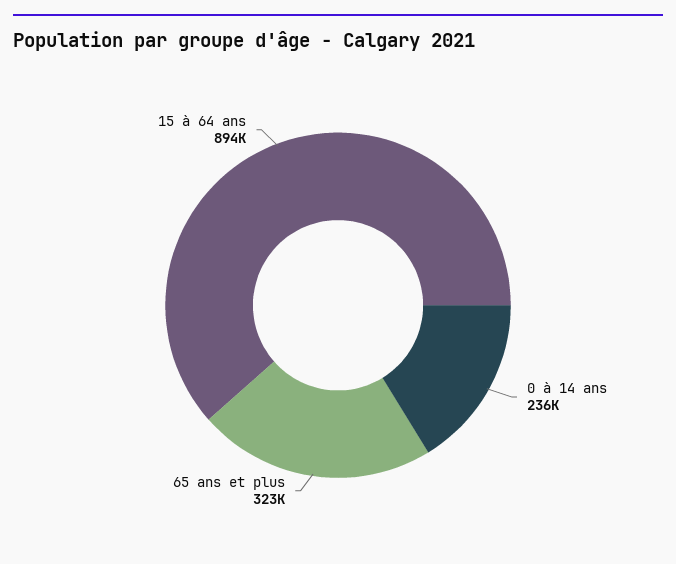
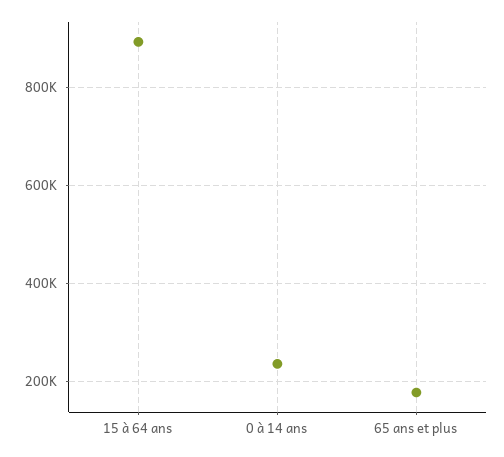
  {
    "0 à 14 ans": 236000,
-   "65 ans et plus": 323000,
+   "65 ans et plus": 180000,
    "15 à 64 ans": 894000
  }

